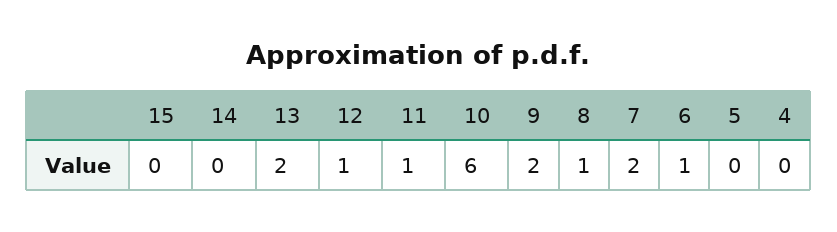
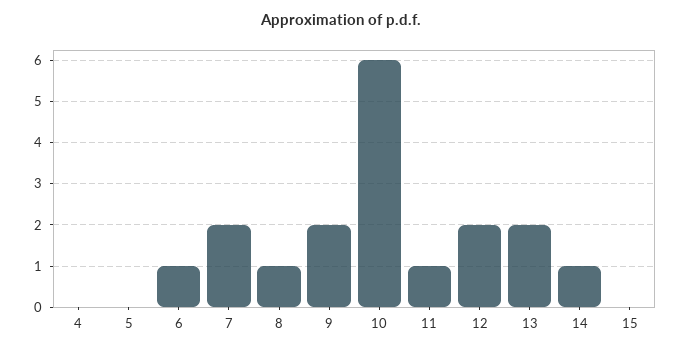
  {
    "15": 0,
-   "14": 0,
+   "14": 1,
    "13": 2,
-   "12": 1,
+   "12": 2,
    "11": 1,
    "10": 6,
    "9": 2,
    "8": 1,
    "7": 2,
    "6": 1,
    "5": 0,
    "4": 0
  }

